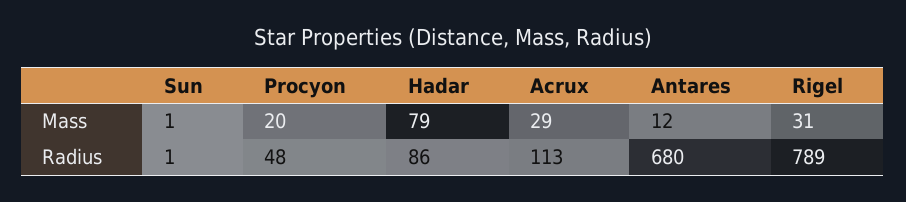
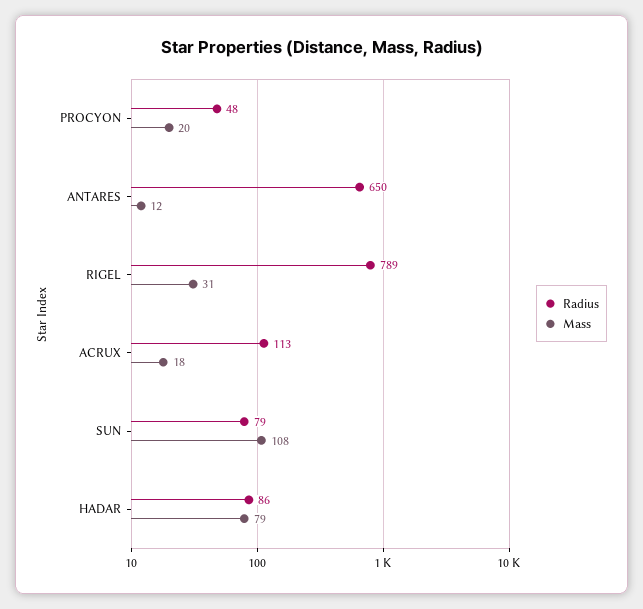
  {
    "Mass": {
-     "Sun": 1,
+     "Sun": 108,
      "Procyon": 20,
      "Hadar": 79,
-     "Acrux": 29,
+     "Acrux": 18,
      "Antares": 12,
      "Rigel": 31
    },
    "Radius": {
-     "Sun": 1,
+     "Sun": 79,
      "Procyon": 48,
      "Hadar": 86,
      "Acrux": 113,
-     "Antares": 680,
+     "Antares": 650,
      "Rigel": 789
    }
  }

